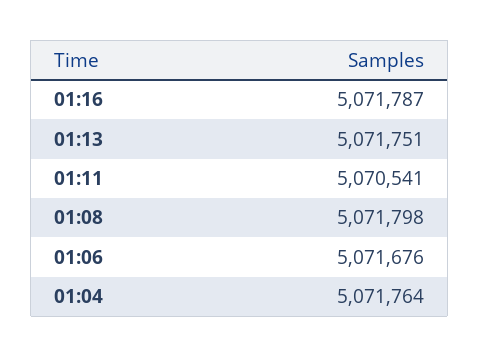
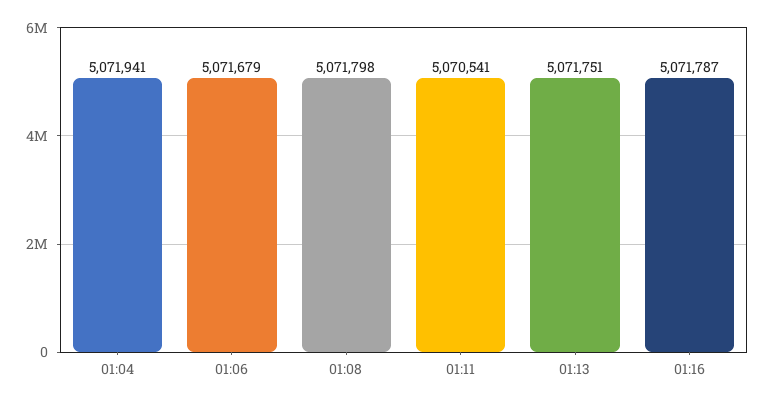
  {
    "01:16": 5071787,
    "01:13": 5071751,
    "01:11": 5070541,
    "01:08": 5071798,
-   "01:06": 5071676,
+   "01:06": 5071679,
-   "01:04": 5071764
+   "01:04": 5071941
  }

